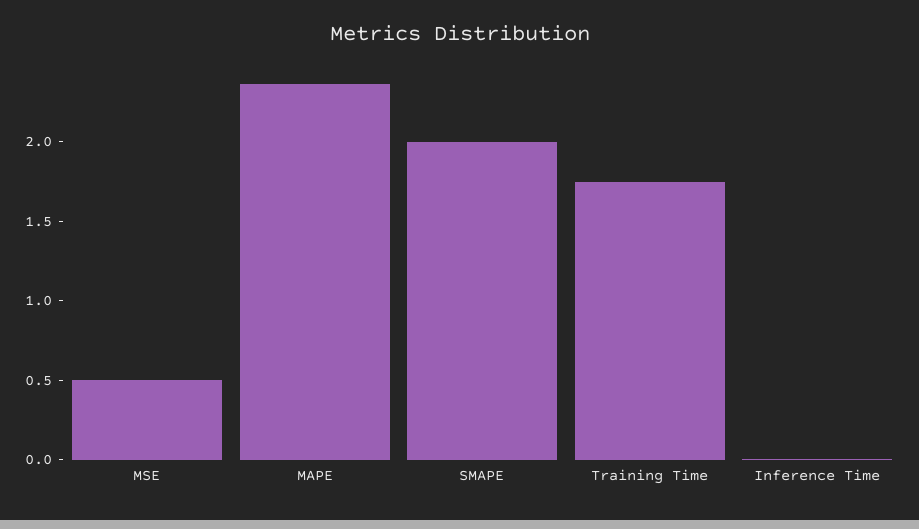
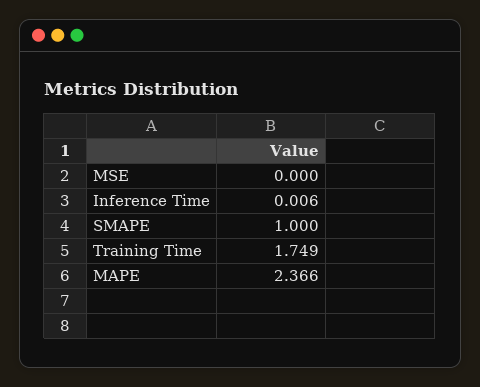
  {
-   "MSE": 0.5,
+   "MSE": 0,
    "MAPE": 2.366,
-   "SMAPE": 2,
+   "SMAPE": 1,
    "Training Time": 1.749,
    "Inference Time": 0.006
  }

